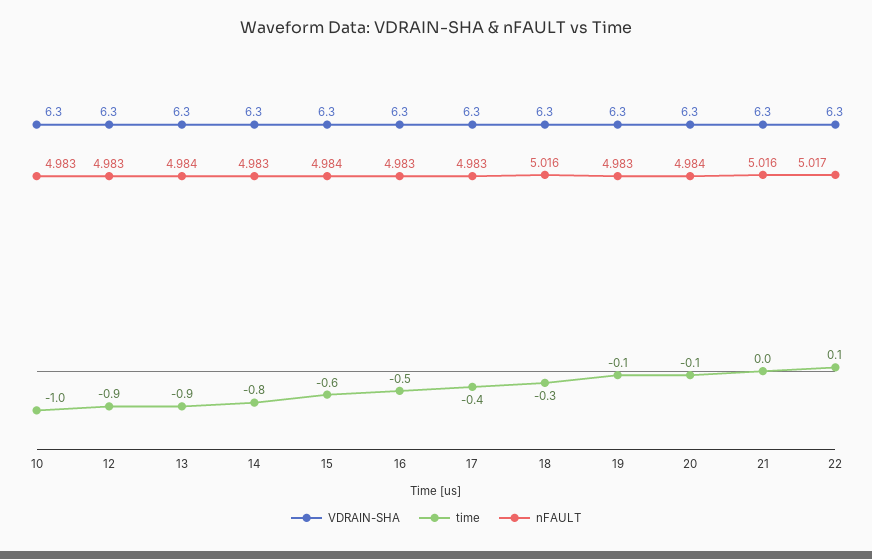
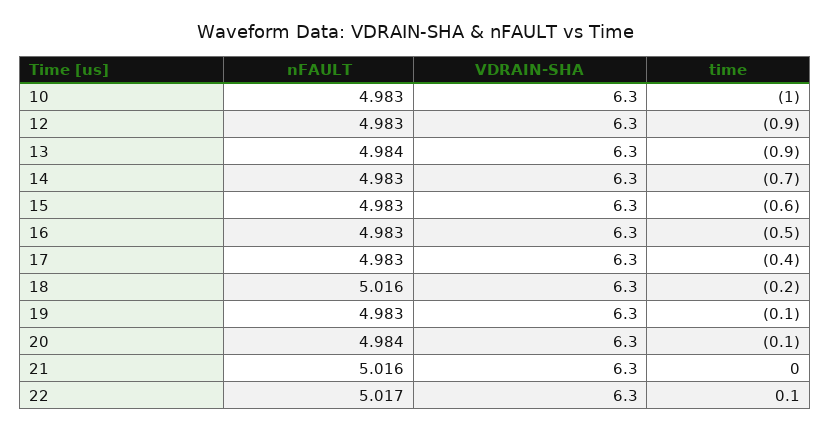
  {
    "VDRAIN-SHA": {
      "10": 6.3,
      "12": 6.3,
      "13": 6.3,
      "14": 6.3,
      "15": 6.3,
      "16": 6.3,
      "17": 6.3,
      "18": 6.3,
      "19": 6.3,
      "20": 6.3,
      "21": 6.3,
      "22": 6.3
    },
    "time": {
      "10": -1,
      "12": -0.9,
      "13": -0.9,
-     "14": -0.8,
+     "14": -0.7,
      "15": -0.6,
      "16": -0.5,
      "17": -0.4,
-     "18": -0.3,
+     "18": -0.2,
      "19": -0.1,
      "20": -0.1,
      "21": 0,
      "22": 0.1
    },
    "nFAULT": {
      "10": 4.983,
      "12": 4.983,
      "13": 4.984,
      "14": 4.983,
-     "15": 4.984,
+     "15": 4.983,
      "16": 4.983,
      "17": 4.983,
      "18": 5.016,
      "19": 4.983,
      "20": 4.984,
      "21": 5.016,
      "22": 5.017
    }
  }

